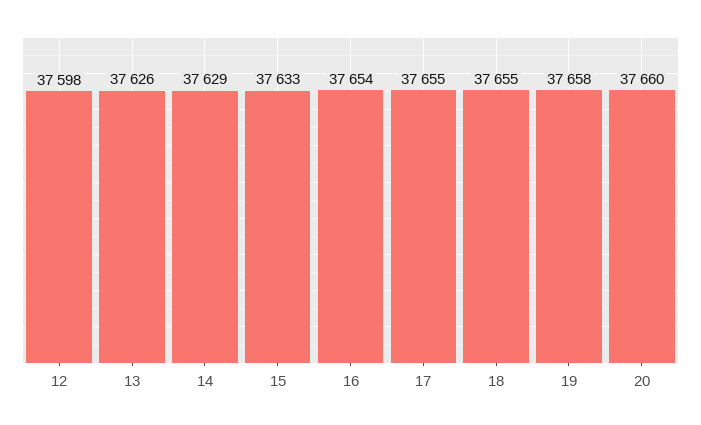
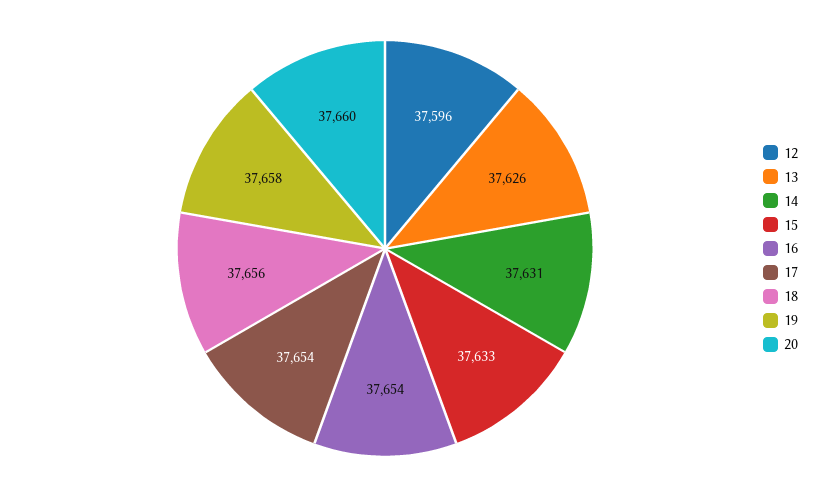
  {
-   "12": 37598,
+   "12": 37596,
    "13": 37626,
-   "14": 37629,
+   "14": 37631,
    "15": 37633,
    "16": 37654,
-   "17": 37655,
+   "17": 37654,
-   "18": 37655,
+   "18": 37656,
    "19": 37658,
    "20": 37660
  }

